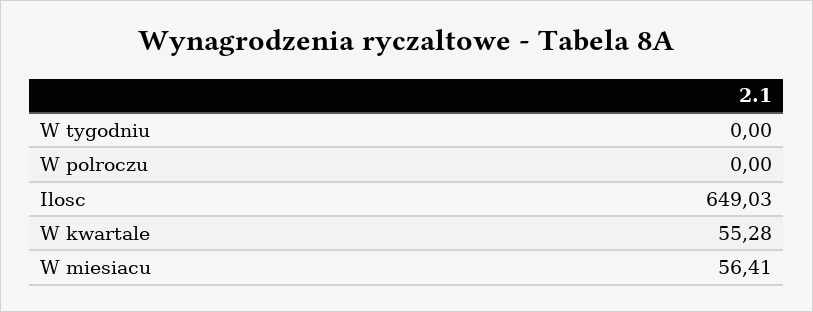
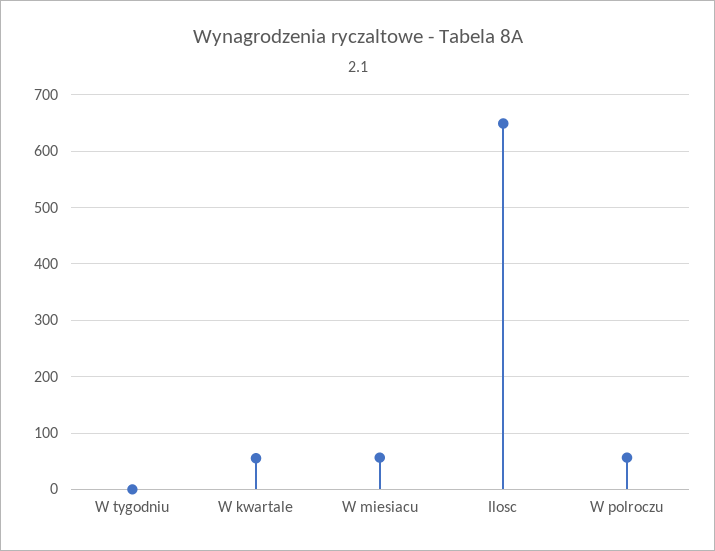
  {
    "W tygodniu": 0,
-   "W polroczu": 0,
+   "W polroczu": 60,
    "Ilosc": 649.03,
    "W kwartale": 55.28,
    "W miesiacu": 56.41
  }

